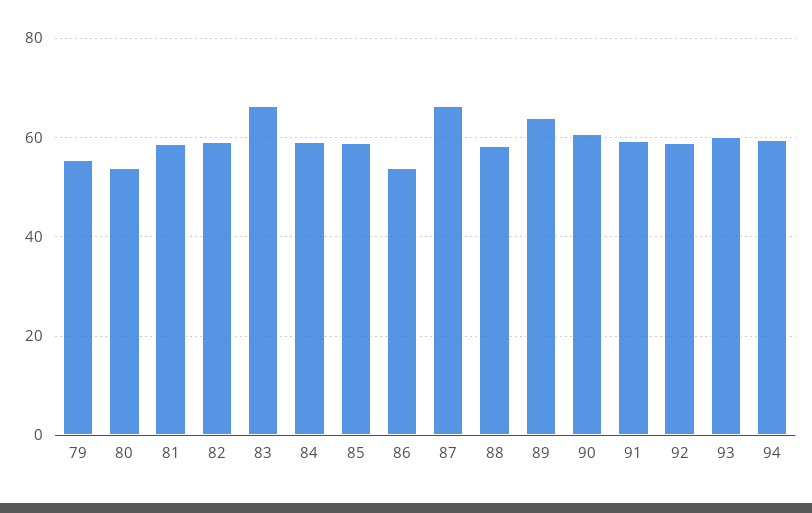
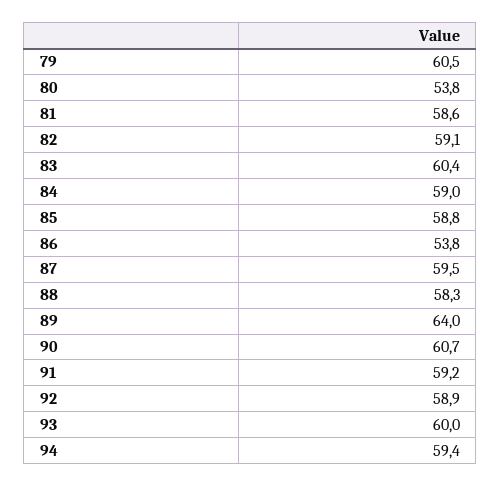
  {
-   "79": 56,
+   "79": 60.5,
    "80": 53.8,
    "81": 58.6,
    "82": 59.1,
-   "83": 66,
+   "83": 60.4,
    "84": 59,
    "85": 58.8,
    "86": 53.8,
-   "87": 66,
+   "87": 59.5,
    "88": 58.3,
    "89": 64,
    "90": 60.7,
    "91": 59.2,
    "92": 58.9,
    "93": 60,
    "94": 59.4
  }

